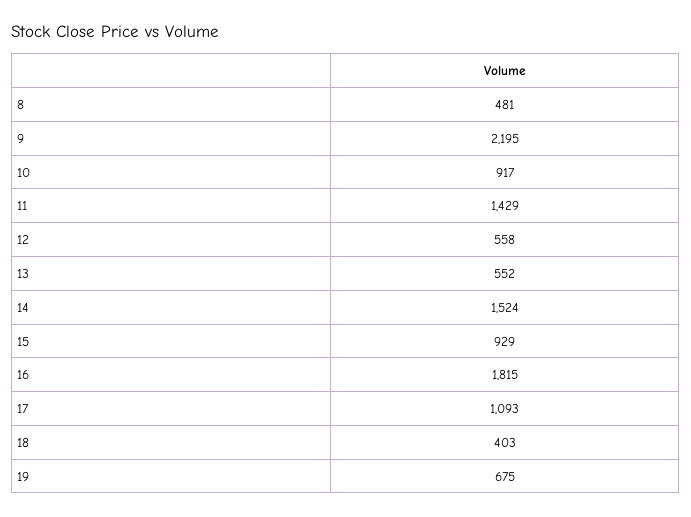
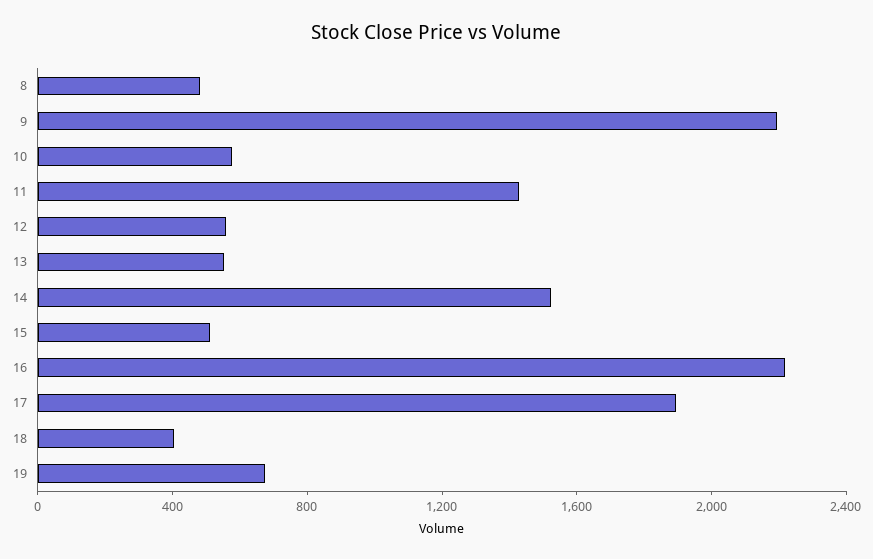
  {
    "8": 481,
    "9": 2195,
-   "10": 917,
+   "10": 600,
    "11": 1429,
    "12": 558,
    "13": 552,
    "14": 1524,
-   "15": 929,
+   "15": 500,
-   "16": 1815,
+   "16": 2200,
-   "17": 1093,
+   "17": 1900,
    "18": 403,
    "19": 675
  }

